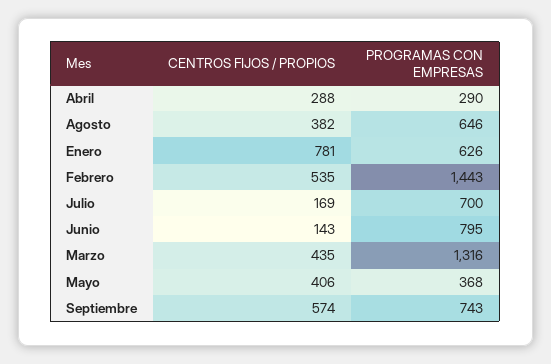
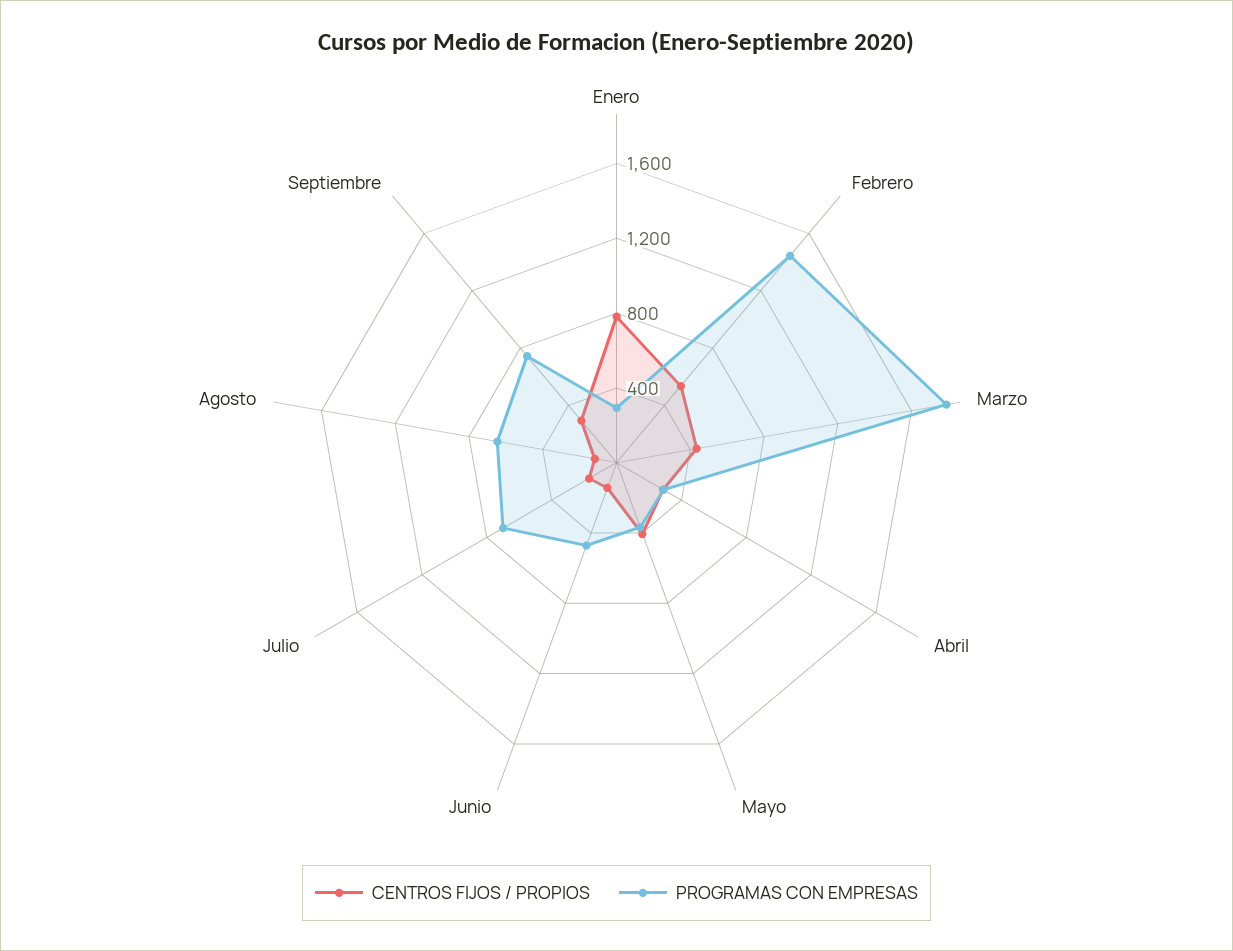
  {
    "CENTROS FIJOS / PROPIOS": {
      "Abril": 288,
-     "Agosto": 382,
+     "Agosto": 100,
      "Enero": 781,
      "Febrero": 535,
      "Julio": 169,
      "Junio": 143,
      "Marzo": 435,
      "Mayo": 406,
-     "Septiembre": 574
+     "Septiembre": 300
    },
    "PROGRAMAS CON EMPRESAS": {
      "Abril": 290,
      "Agosto": 646,
-     "Enero": 626,
+     "Enero": 300,
      "Febrero": 1443,
      "Julio": 700,
-     "Junio": 795,
+     "Junio": 500,
-     "Marzo": 1316,
+     "Marzo": 1800,
      "Mayo": 368,
      "Septiembre": 743
    }
  }

